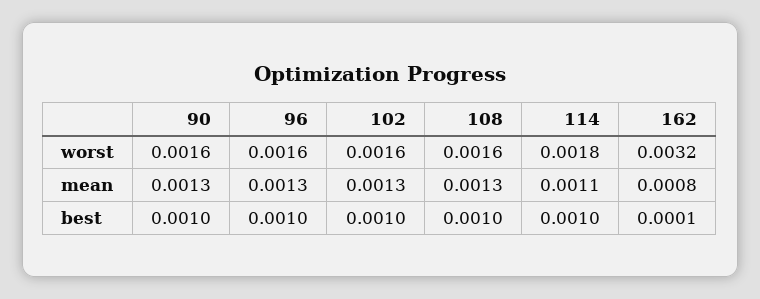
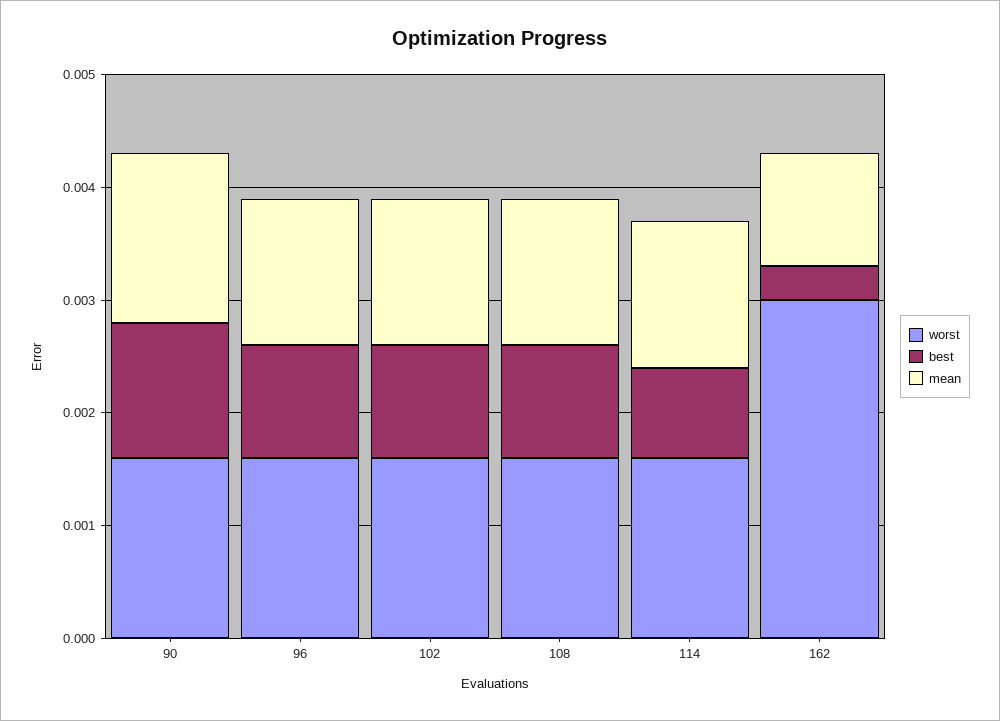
  {
    "worst": {
      "90": 0.0016,
      "96": 0.0016,
      "102": 0.0016,
      "108": 0.0016,
-     "114": 0.0018,
+     "114": 0.0016,
-     "162": 0.0032
+     "162": 0.003
    },
    "mean": {
-     "90": 0.0013,
+     "90": 0.0015,
      "96": 0.0013,
      "102": 0.0013,
      "108": 0.0013,
-     "114": 0.0011,
+     "114": 0.0013,
-     "162": 0.0008
+     "162": 0.001
    },
    "best": {
-     "90": 0.001,
+     "90": 0.0012,
      "96": 0.001,
      "102": 0.001,
      "108": 0.001,
-     "114": 0.001,
+     "114": 0.0008,
-     "162": 0.0001
+     "162": 0.0003
    }
  }

